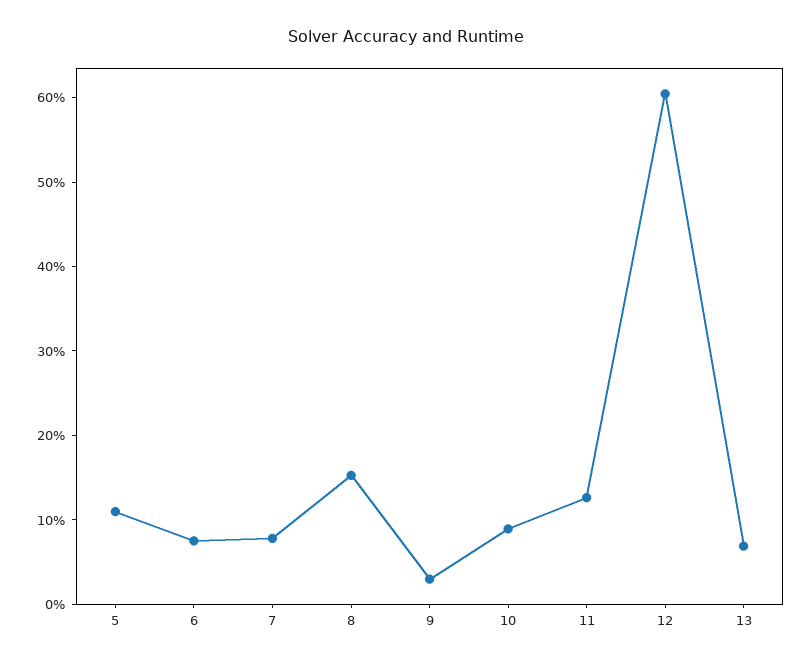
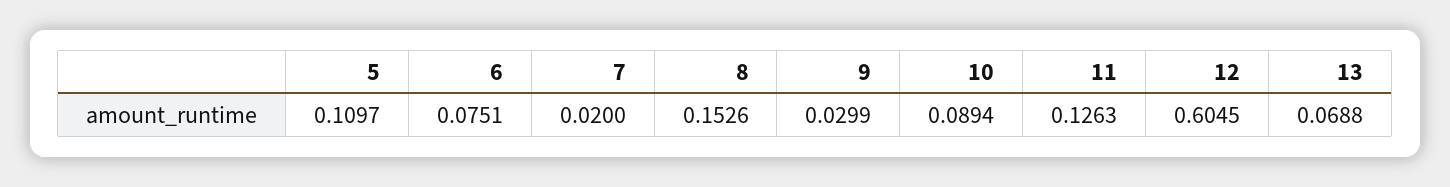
  {
    "5": 0.1097,
    "6": 0.0751,
-   "7": 0.08,
+   "7": 0.02,
    "8": 0.1526,
    "9": 0.0299,
    "10": 0.0894,
    "11": 0.1263,
    "12": 0.6045,
    "13": 0.0688
  }

